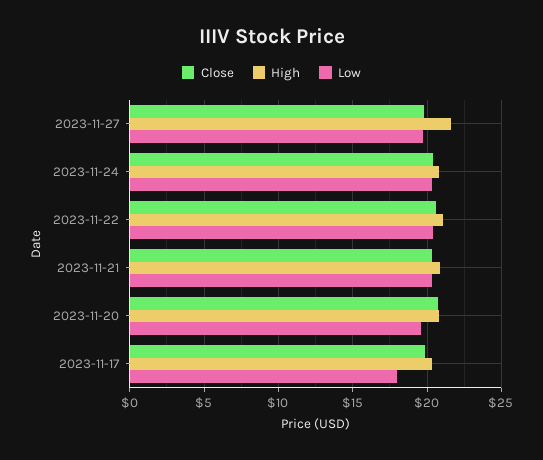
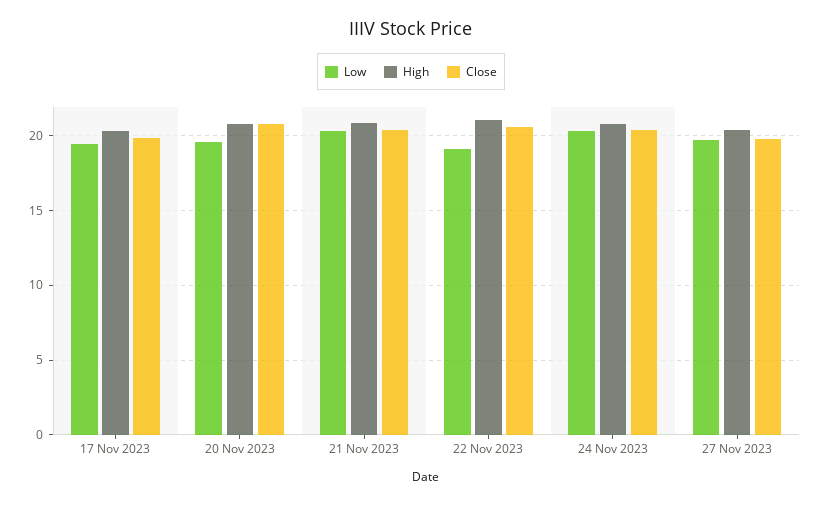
  {
    "Close": {
      "2023-11-27": 20,
      "2023-11-24": 20.5,
      "2023-11-22": 20.5,
      "2023-11-21": 20.5,
      "2023-11-20": 21,
      "2023-11-17": 20
    },
    "High": {
-     "2023-11-27": 21.5,
+     "2023-11-27": 20.5,
      "2023-11-24": 21,
      "2023-11-22": 21,
      "2023-11-21": 21,
      "2023-11-20": 21,
      "2023-11-17": 20.5
    },
    "Low": {
      "2023-11-27": 19.5,
      "2023-11-24": 20.5,
-     "2023-11-22": 20.5,
+     "2023-11-22": 19,
      "2023-11-21": 20.5,
      "2023-11-20": 19.5,
-     "2023-11-17": 18
+     "2023-11-17": 19.5
    }
  }

